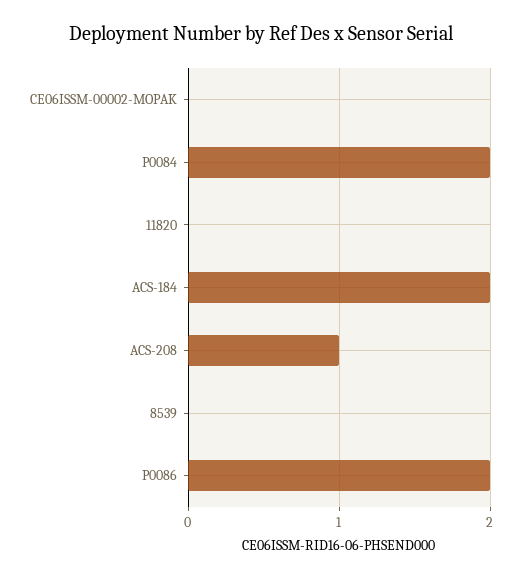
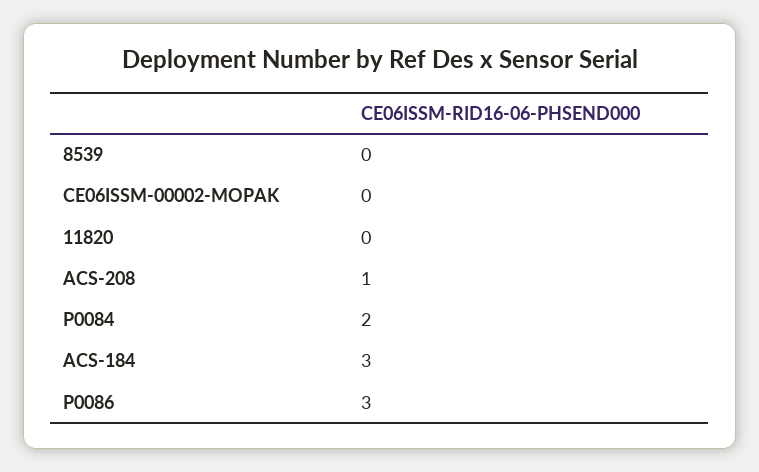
  {
    "CE06ISSM-00002-MOPAK": 0,
    "P0084": 2,
    "11820": 0,
-   "ACS-184": 2,
+   "ACS-184": 3,
    "ACS-208": 1,
    "8539": 0,
-   "P0086": 2
+   "P0086": 3
  }

